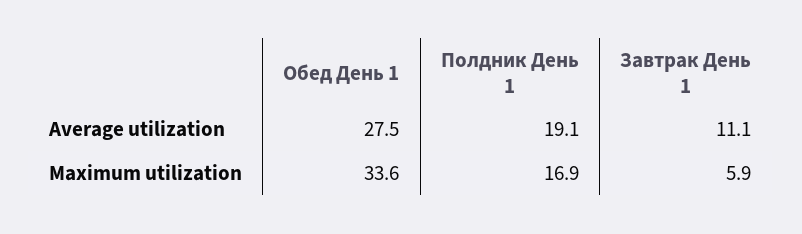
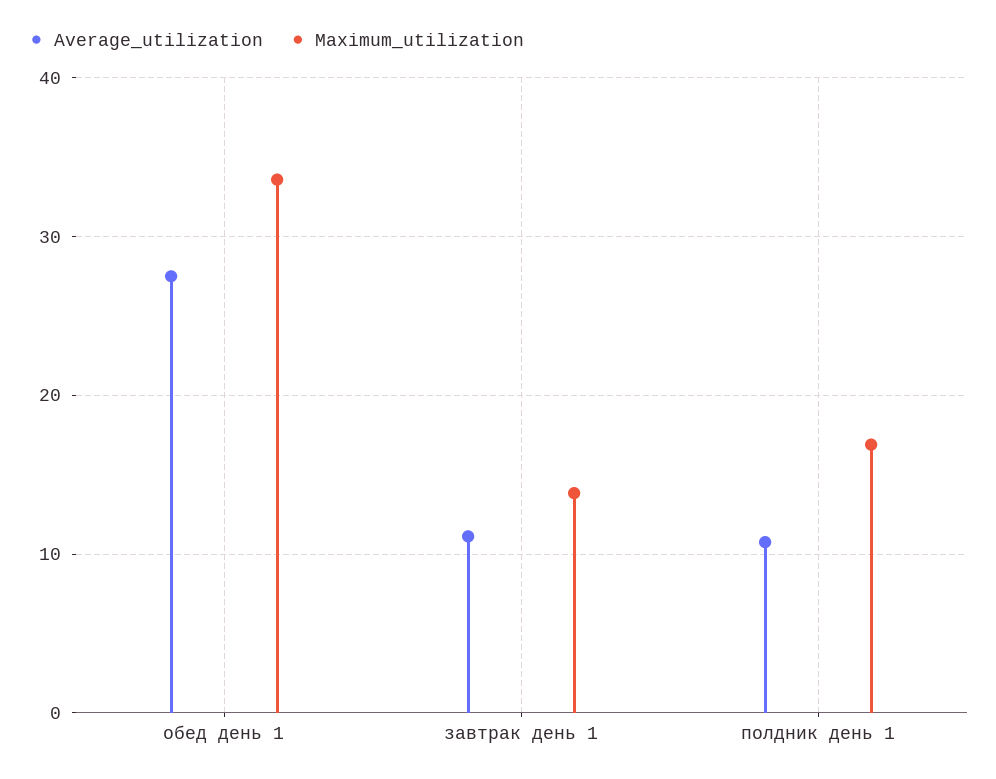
  {
    "Average utilization": {
      "Обед День 1": 27.5,
-     "Полдник День 1": 19.1,
+     "Полдник День 1": 11,
      "Завтрак День 1": 11.1
    },
    "Maximum utilization": {
      "Обед День 1": 33.6,
      "Полдник День 1": 16.9,
-     "Завтрак День 1": 5.9
+     "Завтрак День 1": 14
    }
  }

